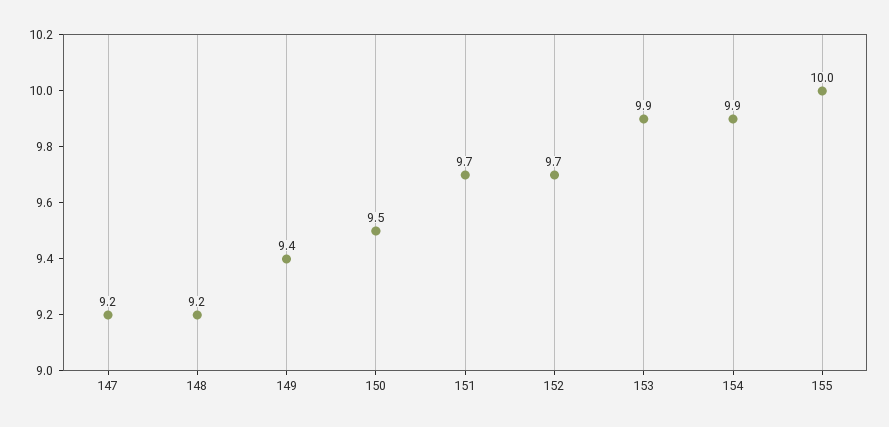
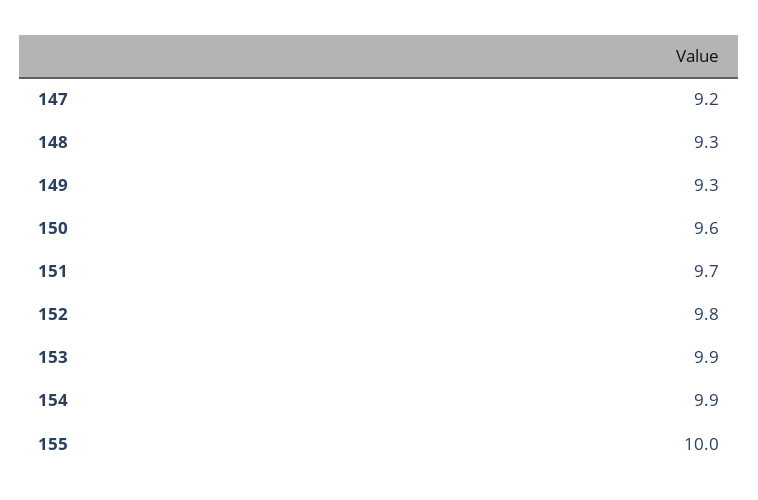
  {
    "147": 9.2,
-   "148": 9.2,
+   "148": 9.3,
-   "149": 9.4,
+   "149": 9.3,
-   "150": 9.5,
+   "150": 9.6,
    "151": 9.7,
-   "152": 9.7,
+   "152": 9.8,
    "153": 9.9,
    "154": 9.9,
    "155": 10
  }

